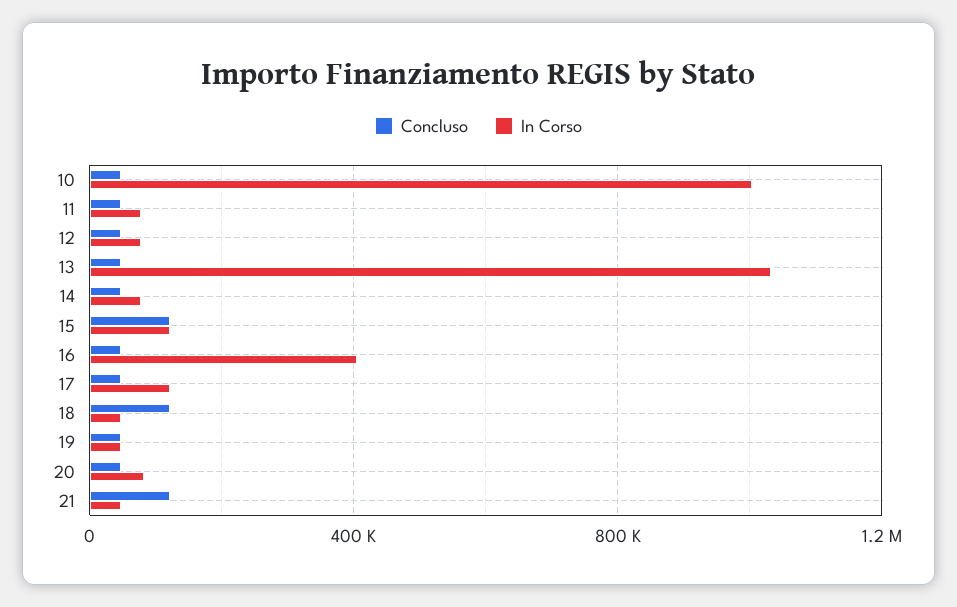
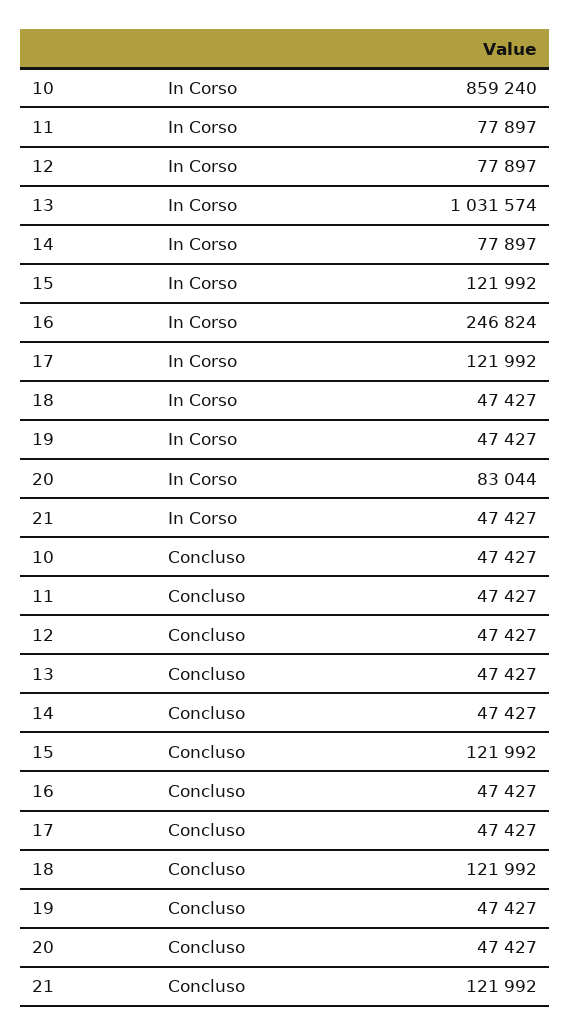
  {
    "Concluso": {
      "10": 47427,
      "11": 47427,
      "12": 47427,
      "13": 47427,
      "14": 47427,
      "15": 121992,
      "16": 47427,
      "17": 47427,
      "18": 121992,
      "19": 47427,
      "20": 47427,
      "21": 121992
    },
    "In Corso": {
-     "10": 1000000,
+     "10": 859240,
      "11": 77897,
      "12": 77897,
      "13": 1031574,
      "14": 77897,
      "15": 121992,
-     "16": 400000,
+     "16": 246824,
      "17": 121992,
      "18": 47427,
      "19": 47427,
      "20": 83044,
      "21": 47427
    }
  }

